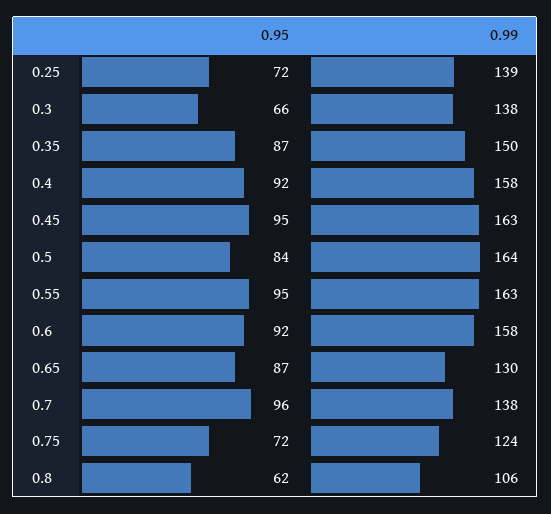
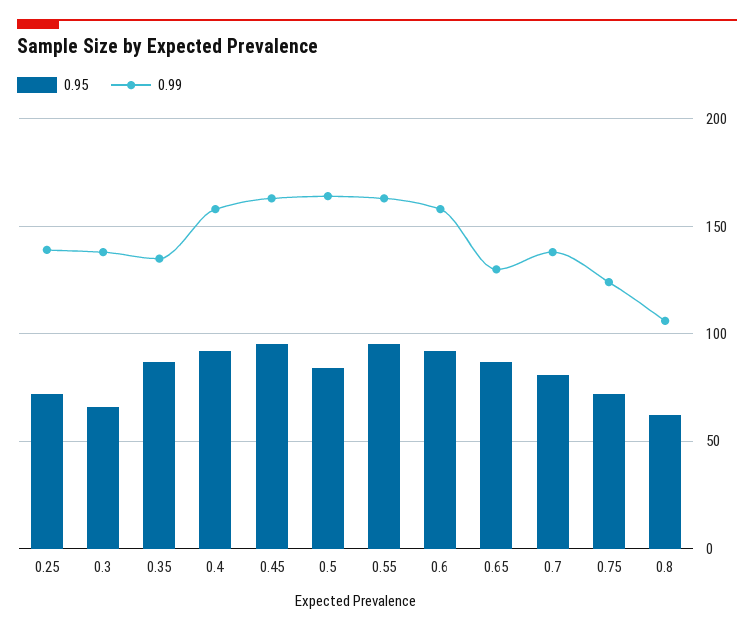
  {
    "0.95": {
      "0.25": 72,
      "0.3": 66,
      "0.35": 87,
      "0.4": 92,
      "0.45": 95,
      "0.5": 84,
      "0.55": 95,
      "0.6": 92,
      "0.65": 87,
-     "0.7": 96,
+     "0.7": 80,
      "0.75": 72,
      "0.8": 62
    },
    "0.99": {
      "0.25": 139,
      "0.3": 138,
-     "0.35": 150,
+     "0.35": 135,
      "0.4": 158,
      "0.45": 163,
      "0.5": 164,
      "0.55": 163,
      "0.6": 158,
      "0.65": 130,
      "0.7": 138,
      "0.75": 124,
      "0.8": 106
    }
  }

